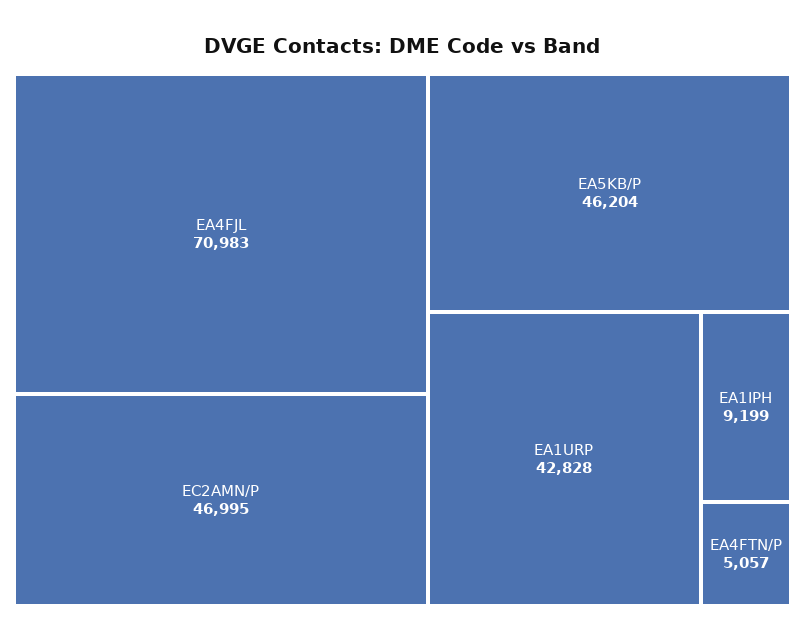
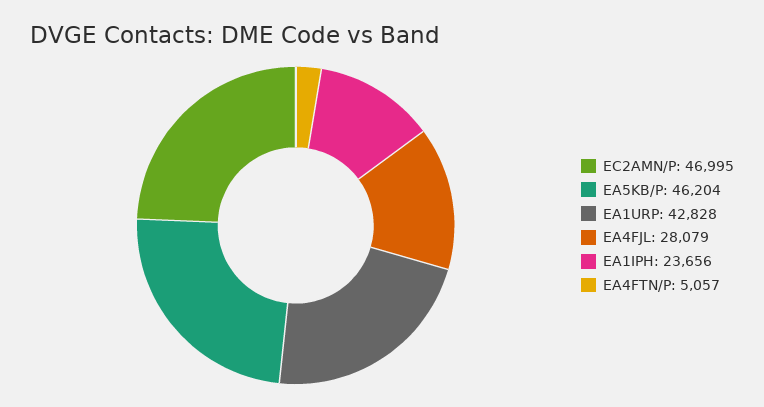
  {
-   "EA4FJL": 70983,
+   "EA4FJL": 28079,
    "EC2AMN/P": 46995,
    "EA5KB/P": 46204,
    "EA1URP": 42828,
-   "EA1IPH": 9199,
+   "EA1IPH": 23656,
    "EA4FTN/P": 5057
  }

